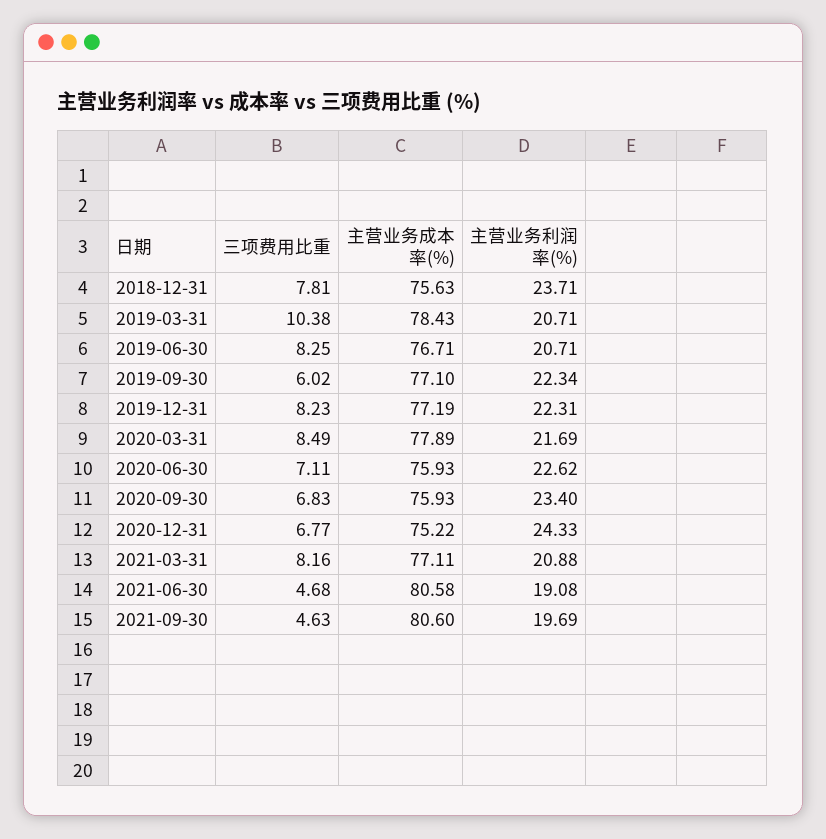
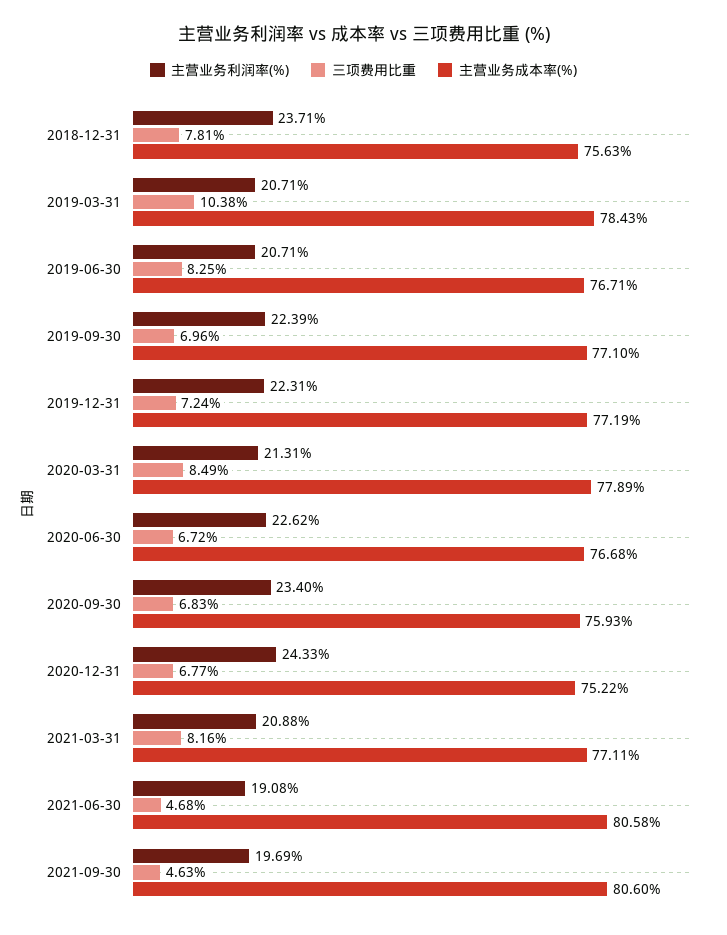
  {
    "三项费用比重": {
      "2018-12-31": 7.81,
      "2019-03-31": 10.38,
      "2019-06-30": 8.25,
-     "2019-09-30": 6.02,
+     "2019-09-30": 6.96,
-     "2019-12-31": 8.23,
+     "2019-12-31": 7.24,
      "2020-03-31": 8.49,
-     "2020-06-30": 7.11,
+     "2020-06-30": 6.72,
      "2020-09-30": 6.83,
      "2020-12-31": 6.77,
      "2021-03-31": 8.16,
      "2021-06-30": 4.68,
      "2021-09-30": 4.63
    },
    "主营业务成本率(%)": {
      "2018-12-31": 75.63,
      "2019-03-31": 78.43,
      "2019-06-30": 76.71,
      "2019-09-30": 77.1,
      "2019-12-31": 77.19,
      "2020-03-31": 77.89,
-     "2020-06-30": 75.93,
+     "2020-06-30": 76.68,
      "2020-09-30": 75.93,
      "2020-12-31": 75.22,
      "2021-03-31": 77.11,
      "2021-06-30": 80.58,
      "2021-09-30": 80.6
    },
    "主营业务利润率(%)": {
      "2018-12-31": 23.71,
      "2019-03-31": 20.71,
      "2019-06-30": 20.71,
-     "2019-09-30": 22.34,
+     "2019-09-30": 22.39,
      "2019-12-31": 22.31,
-     "2020-03-31": 21.69,
+     "2020-03-31": 21.31,
      "2020-06-30": 22.62,
      "2020-09-30": 23.4,
      "2020-12-31": 24.33,
      "2021-03-31": 20.88,
      "2021-06-30": 19.08,
      "2021-09-30": 19.69
    }
  }

